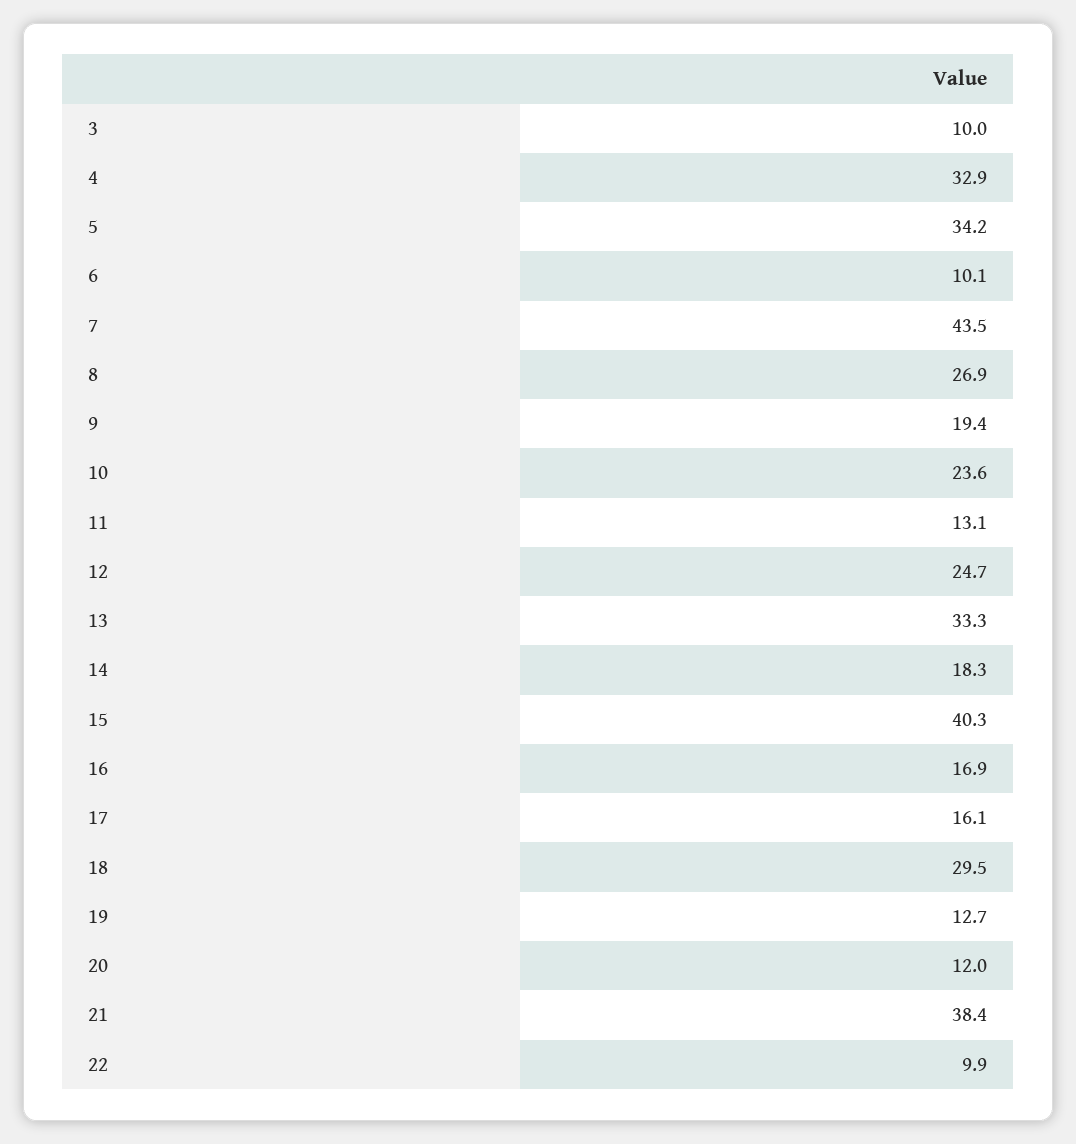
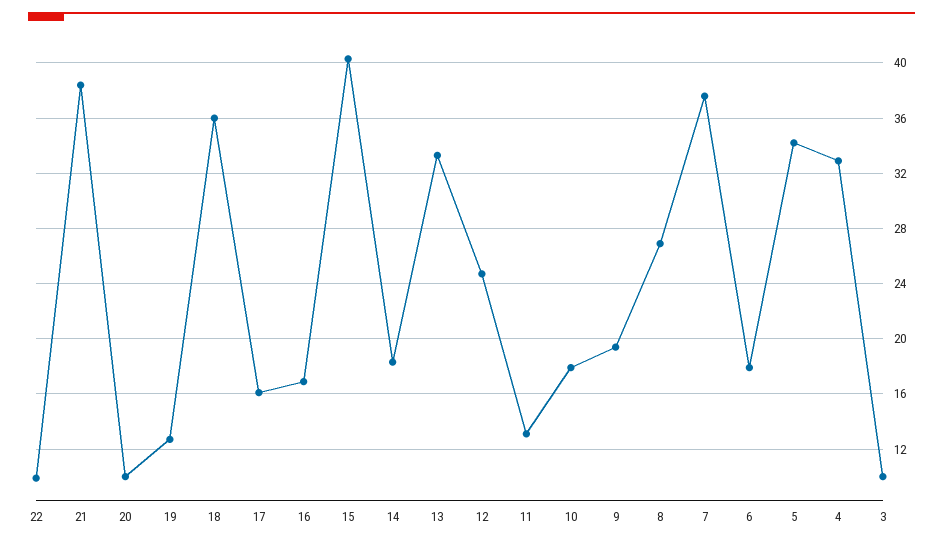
  {
    "3": 10,
    "4": 32.9,
    "5": 34.2,
-   "6": 10.1,
+   "6": 18,
-   "7": 43.5,
+   "7": 37.5,
    "8": 26.9,
    "9": 19.4,
-   "10": 23.6,
+   "10": 18,
    "11": 13.1,
    "12": 24.7,
    "13": 33.3,
    "14": 18.3,
    "15": 40.3,
    "16": 16.9,
    "17": 16.1,
-   "18": 29.5,
+   "18": 36,
    "19": 12.7,
-   "20": 12,
+   "20": 10,
    "21": 38.4,
    "22": 9.9
  }

